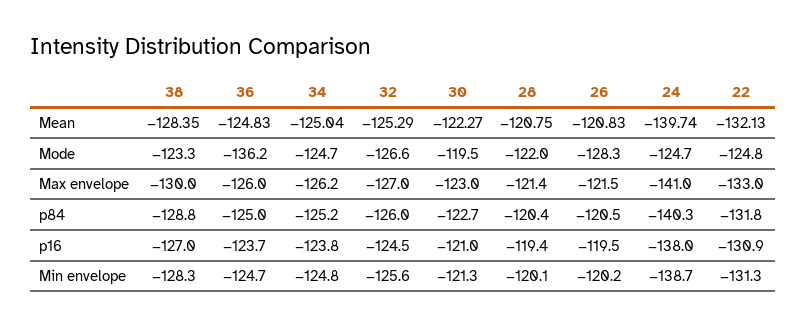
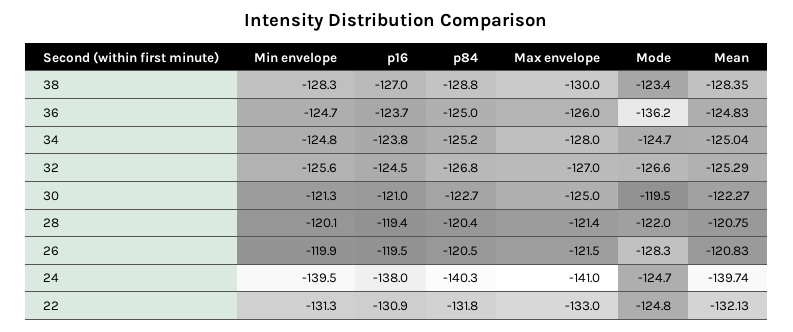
  {
    "38": {
      "Mean": -128.35,
-     "Mode": -123.3,
+     "Mode": -123.4,
      "Max envelope": -130,
      "p84": -128.8,
      "p16": -127,
      "Min envelope": -128.3
    },
    "36": {
      "Mean": -124.83,
      "Mode": -136.2,
      "Max envelope": -126,
      "p84": -125,
      "p16": -123.7,
      "Min envelope": -124.7
    },
    "34": {
      "Mean": -125.04,
      "Mode": -124.7,
-     "Max envelope": -126.2,
+     "Max envelope": -128,
      "p84": -125.2,
      "p16": -123.8,
      "Min envelope": -124.8
    },
    "32": {
      "Mean": -125.29,
      "Mode": -126.6,
      "Max envelope": -127,
-     "p84": -126,
+     "p84": -126.8,
      "p16": -124.5,
      "Min envelope": -125.6
    },
    "30": {
      "Mean": -122.27,
      "Mode": -119.5,
-     "Max envelope": -123,
+     "Max envelope": -125,
      "p84": -122.7,
      "p16": -121,
      "Min envelope": -121.3
    },
    "28": {
      "Mean": -120.75,
      "Mode": -122,
      "Max envelope": -121.4,
      "p84": -120.4,
      "p16": -119.4,
      "Min envelope": -120.1
    },
    "26": {
      "Mean": -120.83,
      "Mode": -128.3,
      "Max envelope": -121.5,
      "p84": -120.5,
      "p16": -119.5,
-     "Min envelope": -120.2
+     "Min envelope": -119.9
    },
    "24": {
      "Mean": -139.74,
      "Mode": -124.7,
      "Max envelope": -141,
      "p84": -140.3,
      "p16": -138,
-     "Min envelope": -138.7
+     "Min envelope": -139.5
    },
    "22": {
      "Mean": -132.13,
      "Mode": -124.8,
      "Max envelope": -133,
      "p84": -131.8,
      "p16": -130.9,
      "Min envelope": -131.3
    }
  }

